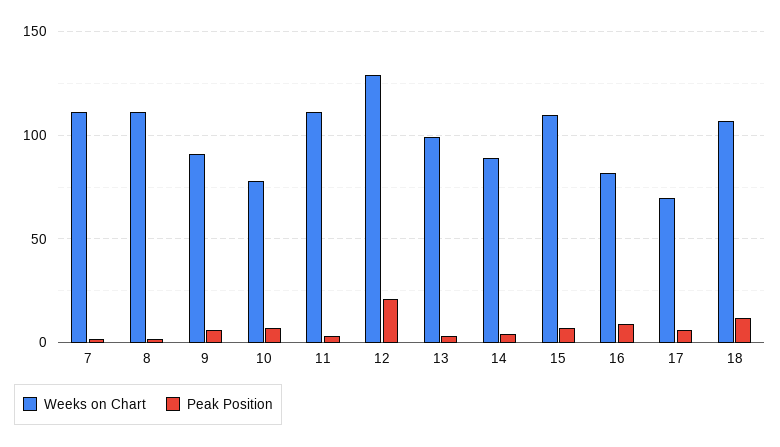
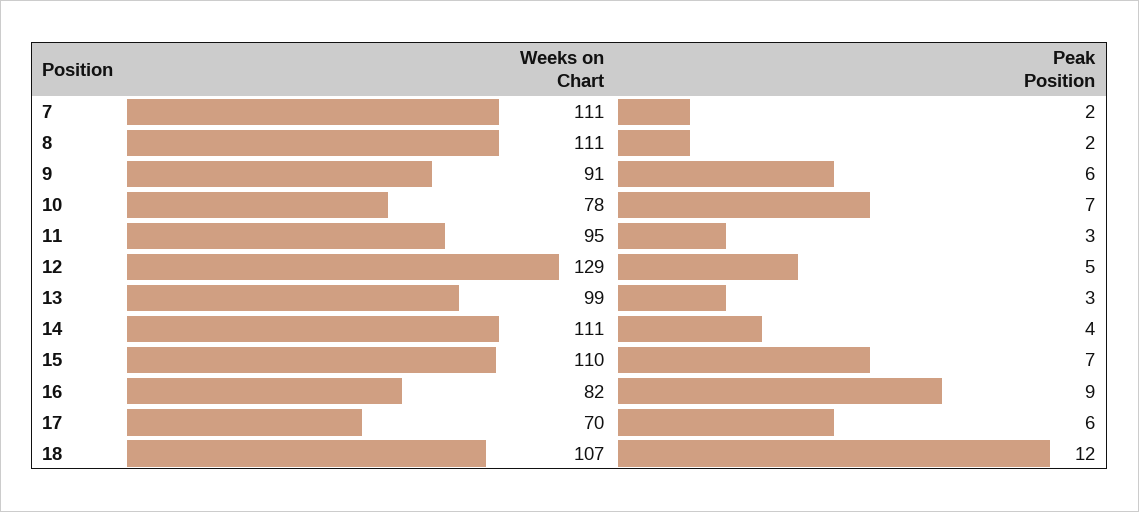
  {
    "Weeks on Chart": {
      "7": 111,
      "8": 111,
      "9": 91,
      "10": 78,
-     "11": 110,
+     "11": 95,
      "12": 129,
      "13": 99,
-     "14": 90,
+     "14": 111,
      "15": 110,
      "16": 82,
      "17": 70,
      "18": 107
    },
    "Peak Position": {
      "7": 2,
      "8": 2,
      "9": 6,
      "10": 7,
      "11": 3,
-     "12": 20,
+     "12": 5,
      "13": 3,
      "14": 4,
      "15": 7,
      "16": 9,
      "17": 6,
      "18": 12
    }
  }

